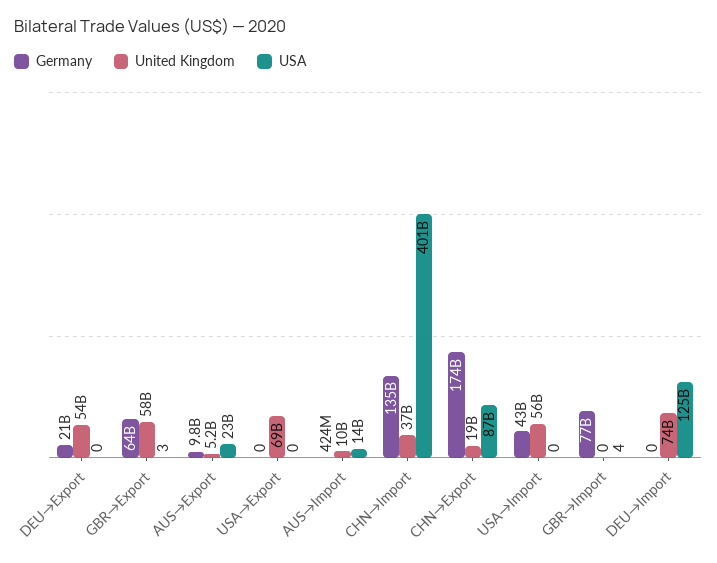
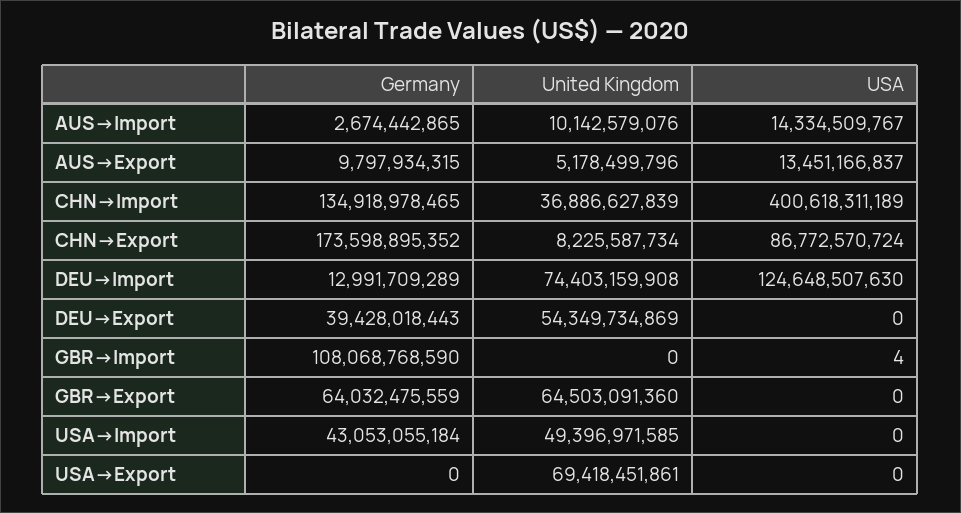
  {
    "Germany": {
-     "DEU→Export": 21000000000,
+     "DEU→Export": 39428018443,
      "GBR→Export": 64032475559,
      "AUS→Export": 9797934315,
      "USA→Export": 0,
-     "AUS→Import": 424000000,
+     "AUS→Import": 2674442865,
      "CHN→Import": 134918978465,
      "CHN→Export": 173598895352,
      "USA→Import": 43053055184,
-     "GBR→Import": 77000000000,
+     "GBR→Import": 108068768590,
-     "DEU→Import": 0
+     "DEU→Import": 12991709289
    },
    "United Kingdom": {
      "DEU→Export": 54349734869,
-     "GBR→Export": 58000000000,
+     "GBR→Export": 64503091360,
      "AUS→Export": 5178499796,
      "USA→Export": 69418451861,
      "AUS→Import": 10142579076,
      "CHN→Import": 36886627839,
-     "CHN→Export": 19000000000,
+     "CHN→Export": 8225587734,
-     "USA→Import": 56000000000,
+     "USA→Import": 49396971585,
      "GBR→Import": 0,
      "DEU→Import": 74403159908
    },
    "USA": {
      "DEU→Export": 0,
-     "GBR→Export": 3,
+     "GBR→Export": 0,
-     "AUS→Export": 23000000000,
+     "AUS→Export": 13451166837,
      "USA→Export": 0,
      "AUS→Import": 14334509767,
      "CHN→Import": 400618311189,
      "CHN→Export": 86772570724,
      "USA→Import": 0,
      "GBR→Import": 4,
      "DEU→Import": 124648507630
    }
  }

